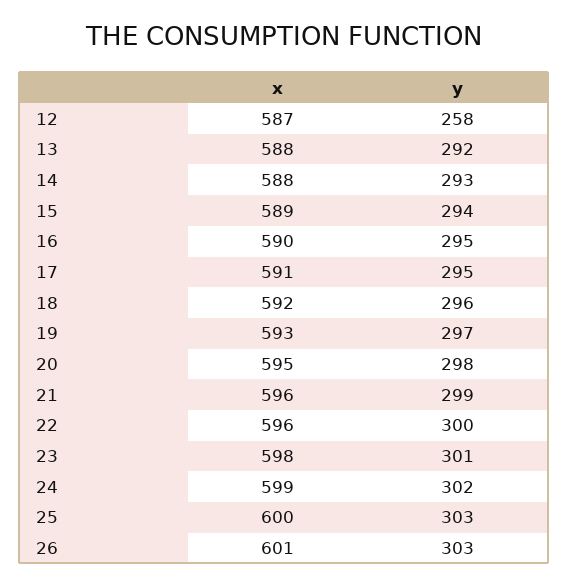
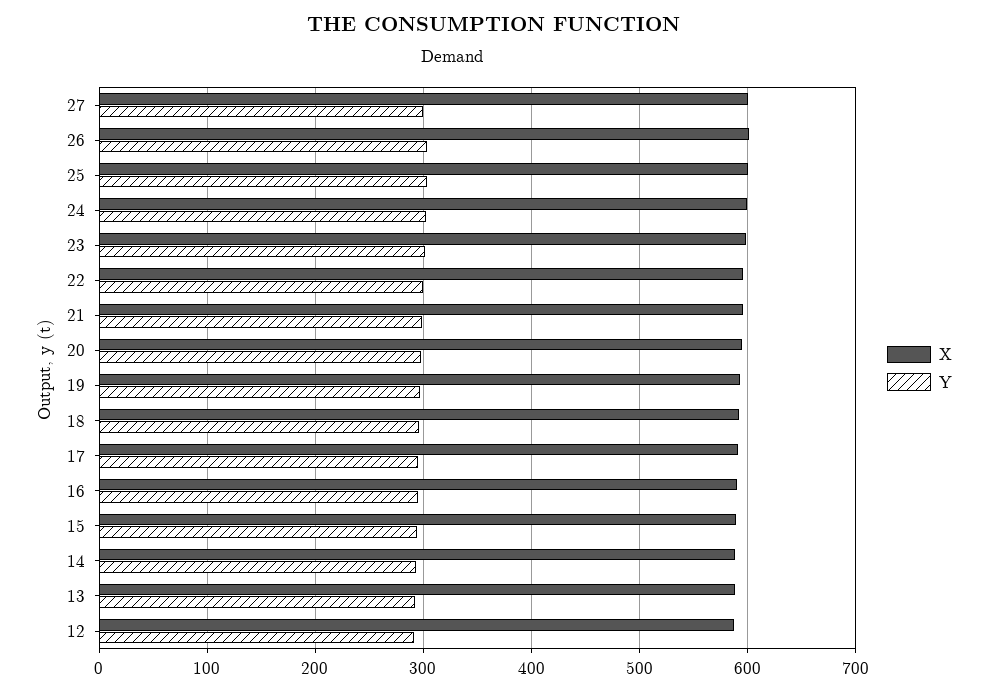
  {
    "x": {
      "12": 587,
      "13": 588,
      "14": 588,
      "15": 589,
      "16": 590,
      "17": 591,
      "18": 592,
      "19": 593,
      "20": 595,
      "21": 596,
      "22": 596,
      "23": 598,
      "24": 599,
      "25": 600,
-     "26": 601
+     "26": 601,
+     "27": 600
    },
    "y": {
-     "12": 258,
+     "12": 290,
      "13": 292,
      "14": 293,
      "15": 294,
      "16": 295,
      "17": 295,
      "18": 296,
      "19": 297,
      "20": 298,
      "21": 299,
      "22": 300,
      "23": 301,
      "24": 302,
      "25": 303,
-     "26": 303
+     "26": 303,
+     "27": 300
    }
  }

